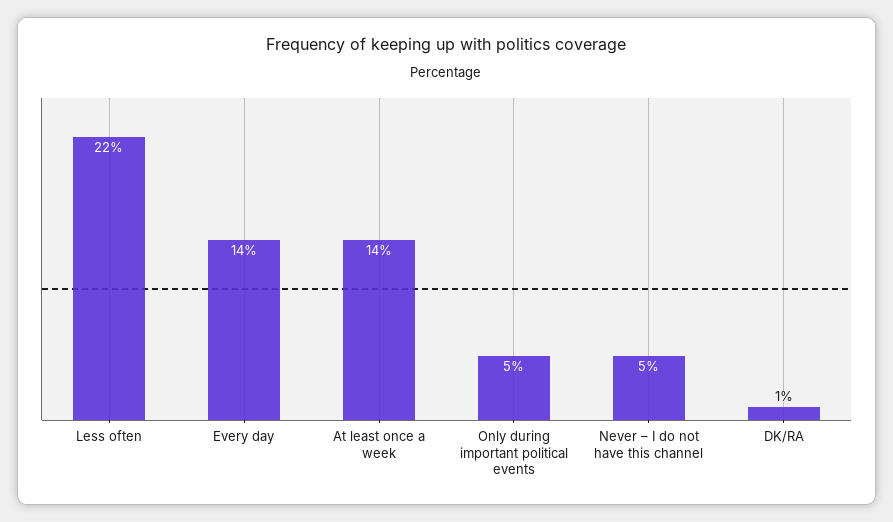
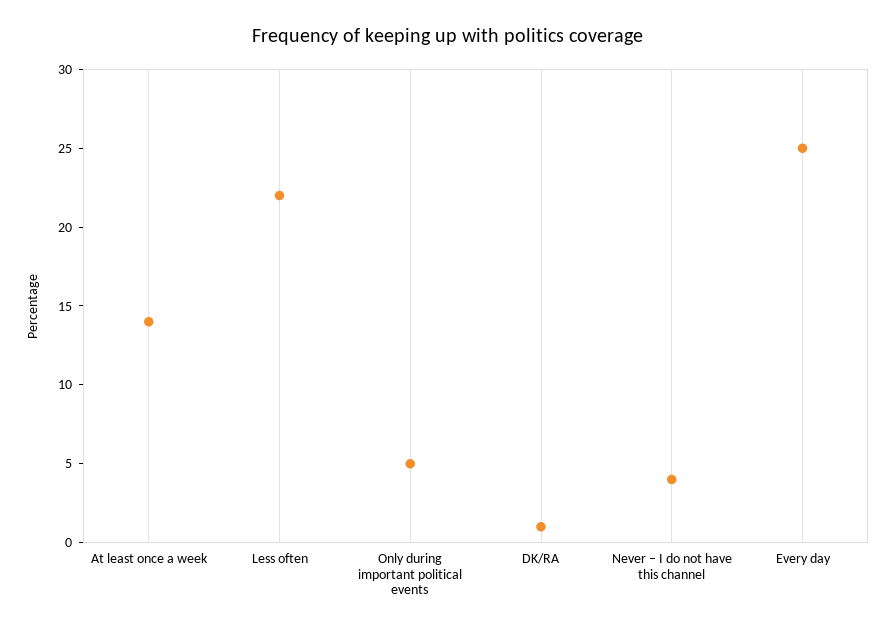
  {
    "Less often": 22,
-   "Every day": 14,
+   "Every day": 25,
    "At least once a week": 14,
    "Only during important political events": 5,
-   "Never – I do not have this channel": 5,
+   "Never – I do not have this channel": 4,
    "DK/RA": 1
  }

